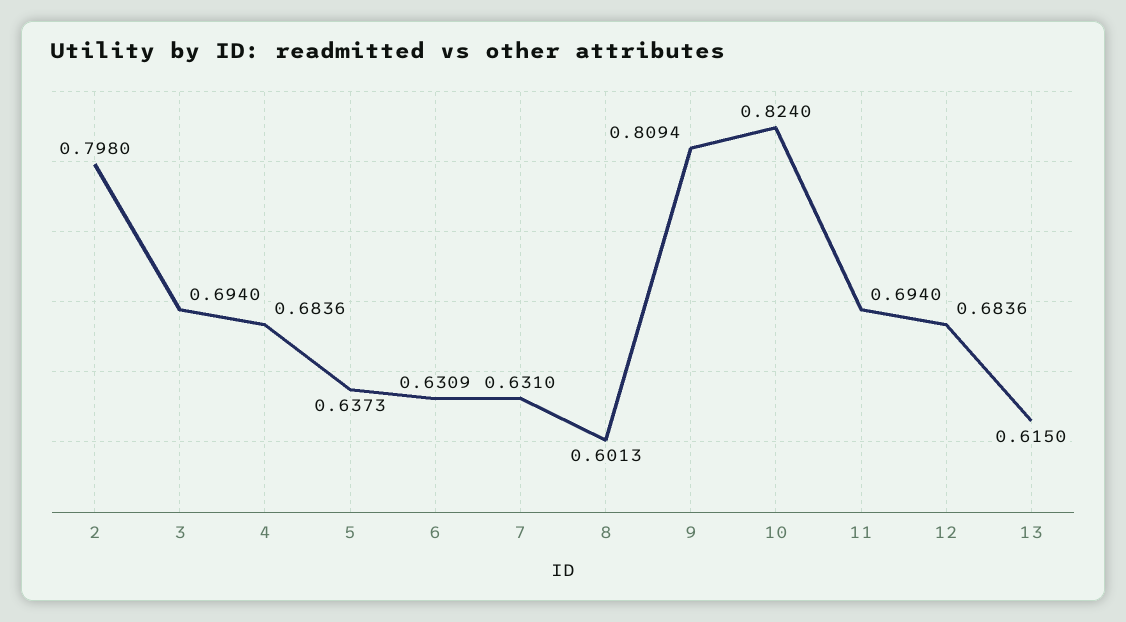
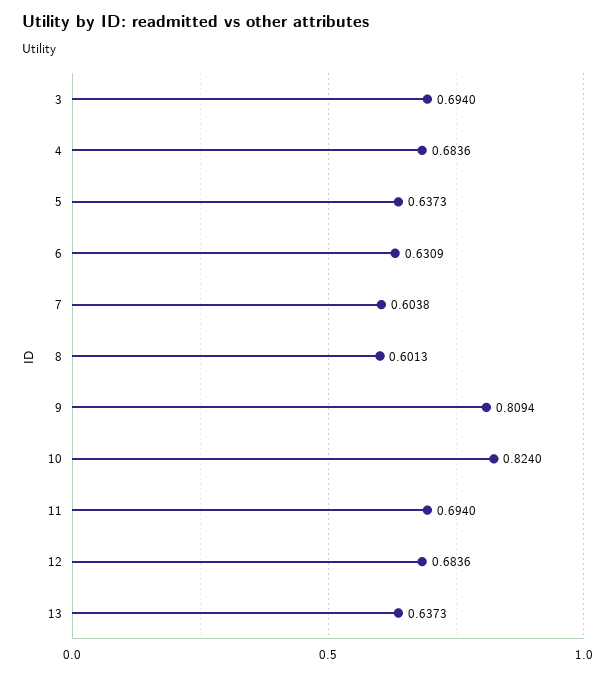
  {
-   "2": 0.798,
    "3": 0.694,
    "4": 0.6836,
    "5": 0.6373,
    "6": 0.6309,
-   "7": 0.631,
+   "7": 0.6038,
    "8": 0.6013,
    "9": 0.8094,
    "10": 0.824,
    "11": 0.694,
    "12": 0.6836,
-   "13": 0.615
+   "13": 0.6373
  }

